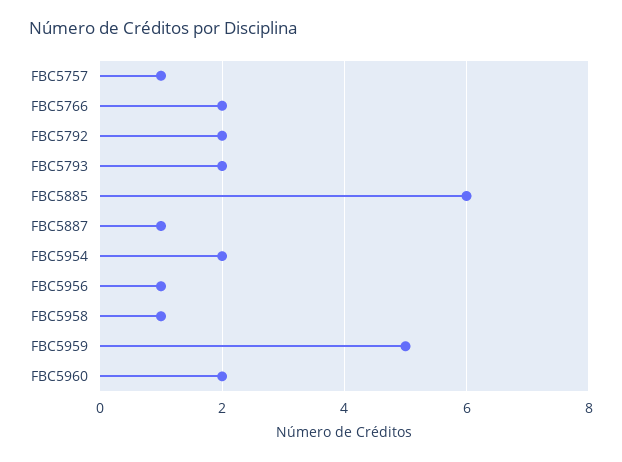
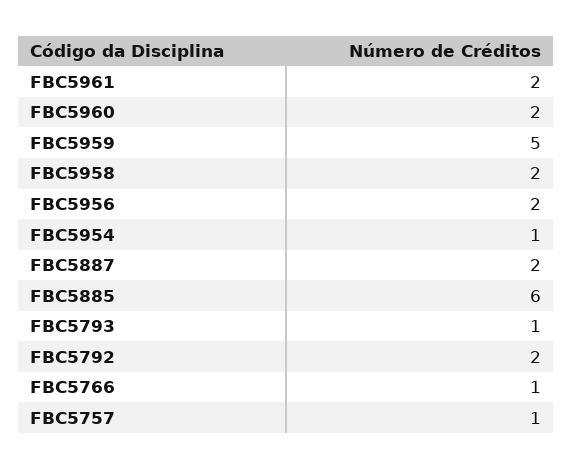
  {
    "FBC5757": 1,
-   "FBC5766": 2,
+   "FBC5766": 1,
    "FBC5792": 2,
-   "FBC5793": 2,
+   "FBC5793": 1,
    "FBC5885": 6,
-   "FBC5887": 1,
+   "FBC5887": 2,
-   "FBC5954": 2,
+   "FBC5954": 1,
-   "FBC5956": 1,
+   "FBC5956": 2,
-   "FBC5958": 1,
+   "FBC5958": 2,
    "FBC5959": 5,
-   "FBC5960": 2
+   "FBC5960": 2,
+   "FBC5961": 2
  }

